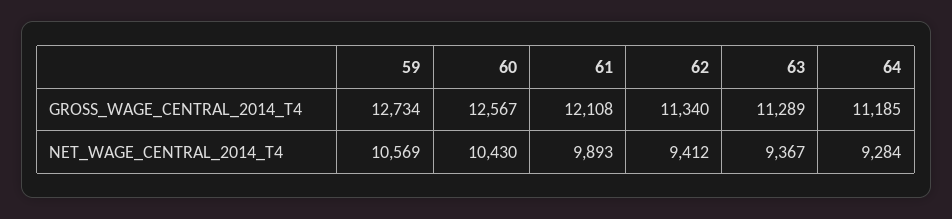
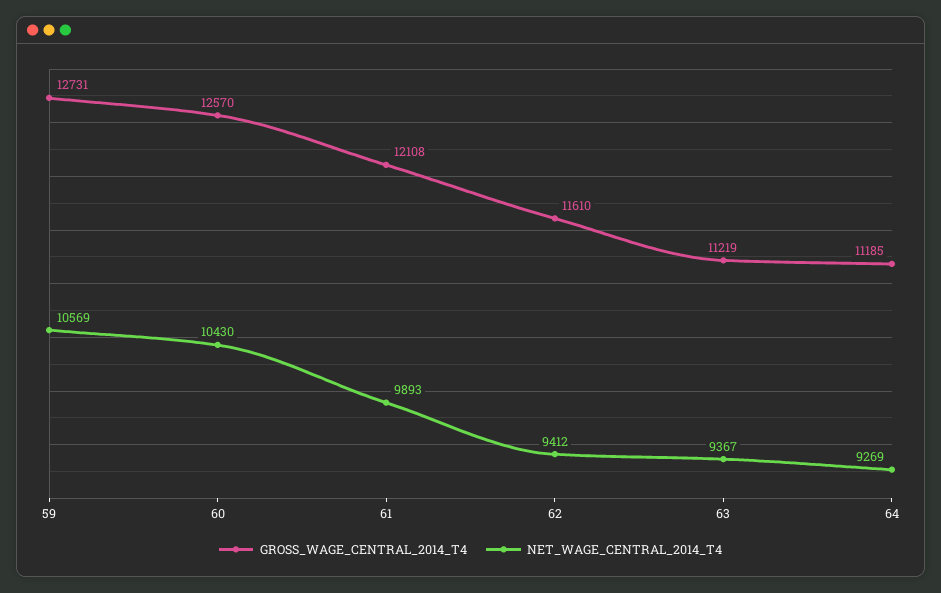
  {
    "GROSS_WAGE_CENTRAL_2014_T4": {
-     "59": 12734,
+     "59": 12731,
-     "60": 12567,
+     "60": 12570,
      "61": 12108,
-     "62": 11340,
+     "62": 11610,
-     "63": 11289,
+     "63": 11219,
      "64": 11185
    },
    "NET_WAGE_CENTRAL_2014_T4": {
      "59": 10569,
      "60": 10430,
      "61": 9893,
      "62": 9412,
      "63": 9367,
-     "64": 9284
+     "64": 9269
    }
  }

